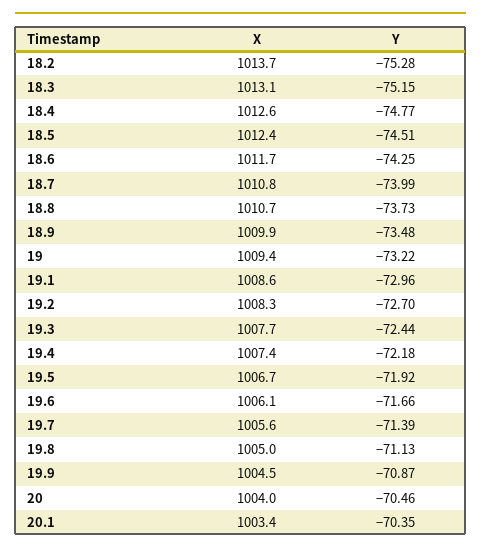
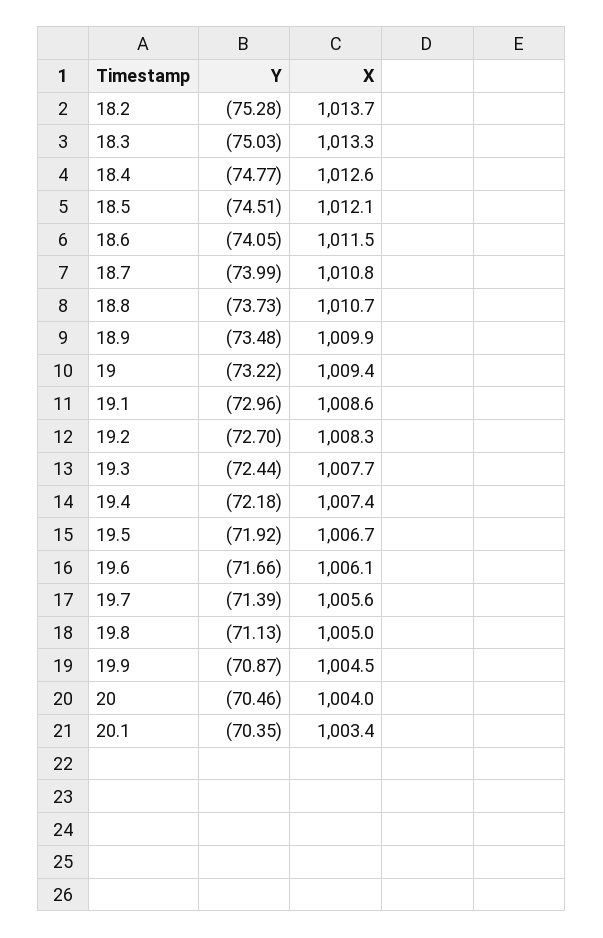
  {
    "X": {
      "18.2": 1013.7,
-     "18.3": 1013.1,
+     "18.3": 1013.3,
      "18.4": 1012.6,
-     "18.5": 1012.4,
+     "18.5": 1012.1,
-     "18.6": 1011.7,
+     "18.6": 1011.5,
      "18.7": 1010.8,
      "18.8": 1010.7,
      "18.9": 1009.9,
      "19": 1009.4,
      "19.1": 1008.6,
      "19.2": 1008.3,
      "19.3": 1007.7,
      "19.4": 1007.4,
      "19.5": 1006.7,
      "19.6": 1006.1,
      "19.7": 1005.6,
      "19.8": 1005,
      "19.9": 1004.5,
      "20": 1004,
      "20.1": 1003.4
    },
    "Y": {
      "18.2": -75.28,
-     "18.3": -75.15,
+     "18.3": -75.03,
      "18.4": -74.77,
      "18.5": -74.51,
-     "18.6": -74.25,
+     "18.6": -74.05,
      "18.7": -73.99,
      "18.8": -73.73,
      "18.9": -73.48,
      "19": -73.22,
      "19.1": -72.96,
      "19.2": -72.7,
      "19.3": -72.44,
      "19.4": -72.18,
      "19.5": -71.92,
      "19.6": -71.66,
      "19.7": -71.39,
      "19.8": -71.13,
      "19.9": -70.87,
      "20": -70.46,
      "20.1": -70.35
    }
  }

